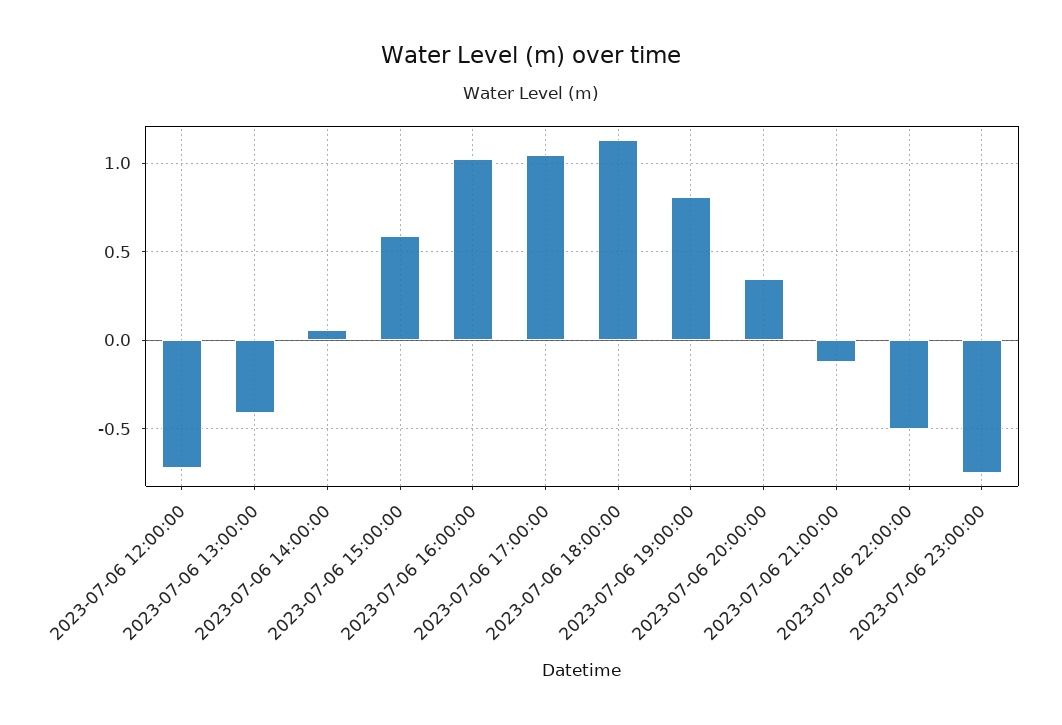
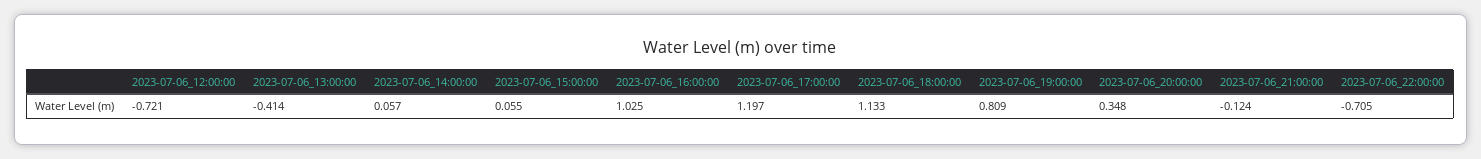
  {
    "2023-07-06 12:00:00": -0.721,
    "2023-07-06 13:00:00": -0.414,
    "2023-07-06 14:00:00": 0.057,
-   "2023-07-06 15:00:00": 0.6,
+   "2023-07-06 15:00:00": 0.055,
    "2023-07-06 16:00:00": 1.025,
-   "2023-07-06 17:00:00": 1.05,
+   "2023-07-06 17:00:00": 1.197,
    "2023-07-06 18:00:00": 1.133,
    "2023-07-06 19:00:00": 0.809,
    "2023-07-06 20:00:00": 0.348,
    "2023-07-06 21:00:00": -0.124,
-   "2023-07-06 22:00:00": -0.5,
+   "2023-07-06 22:00:00": -0.705
-   "2023-07-06 23:00:00": -0.75
  }

